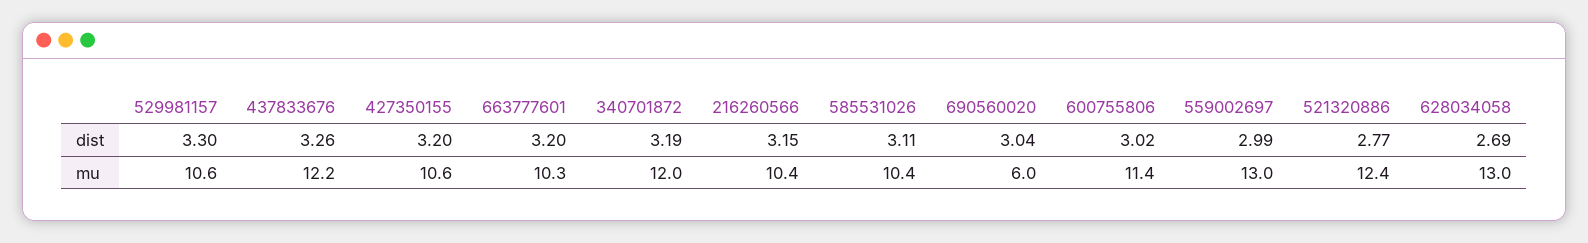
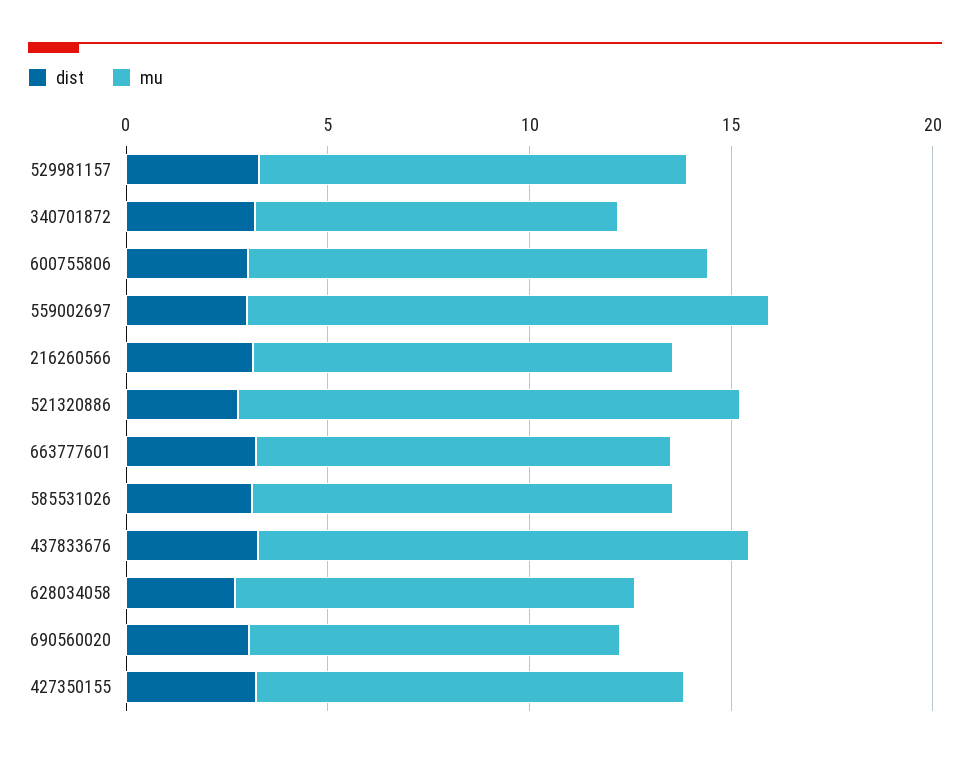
  {
    "dist": {
      "529981157": 3.3,
      "437833676": 3.26,
      "427350155": 3.2,
      "663777601": 3.2,
      "340701872": 3.19,
      "216260566": 3.15,
      "585531026": 3.11,
      "690560020": 3.04,
      "600755806": 3.02,
      "559002697": 2.99,
      "521320886": 2.77,
      "628034058": 2.69
    },
    "mu": {
      "529981157": 10.6,
      "437833676": 12.2,
      "427350155": 10.6,
      "663777601": 10.3,
-     "340701872": 12,
+     "340701872": 9,
      "216260566": 10.4,
      "585531026": 10.4,
-     "690560020": 6,
+     "690560020": 9,
      "600755806": 11.4,
      "559002697": 13,
      "521320886": 12.4,
-     "628034058": 13
+     "628034058": 10
    }
  }

